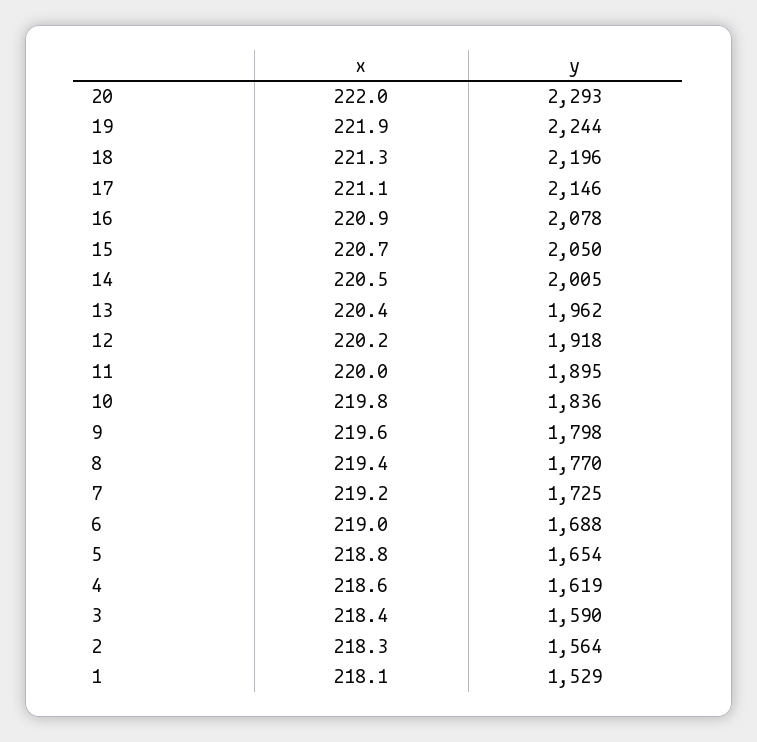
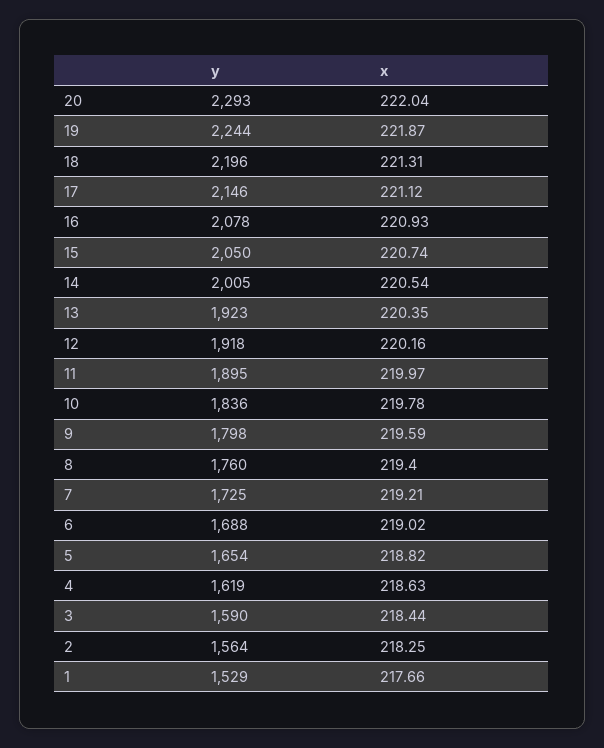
  {
    "x": {
      "20": 222.04,
      "19": 221.87,
      "18": 221.31,
      "17": 221.12,
      "16": 220.93,
      "15": 220.74,
      "14": 220.54,
      "13": 220.35,
      "12": 220.16,
      "11": 219.97,
      "10": 219.78,
      "9": 219.59,
      "8": 219.4,
      "7": 219.21,
      "6": 219.02,
      "5": 218.82,
      "4": 218.63,
      "3": 218.44,
      "2": 218.25,
-     "1": 218.1
+     "1": 217.66
    },
    "y": {
      "20": 2293,
      "19": 2244,
      "18": 2196,
      "17": 2146,
      "16": 2078,
      "15": 2050,
      "14": 2005,
-     "13": 1962,
+     "13": 1923,
      "12": 1918,
      "11": 1895,
      "10": 1836,
      "9": 1798,
-     "8": 1770,
+     "8": 1760,
      "7": 1725,
      "6": 1688,
      "5": 1654,
      "4": 1619,
      "3": 1590,
      "2": 1564,
      "1": 1529
    }
  }

